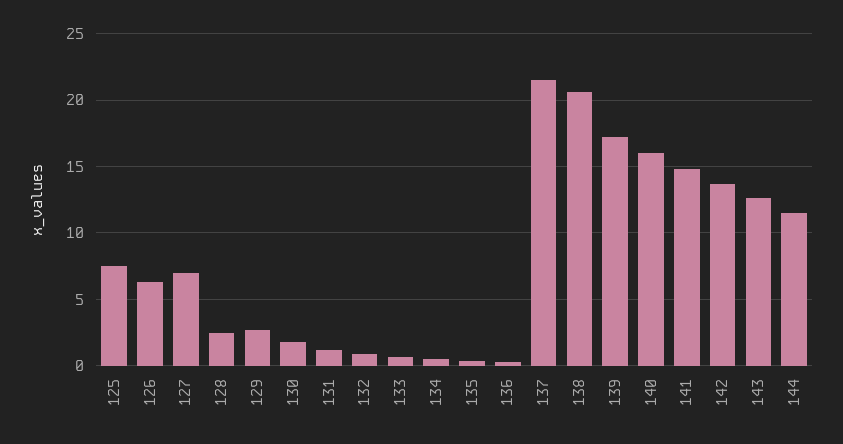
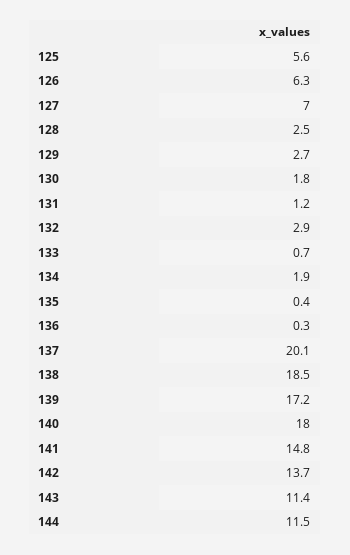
  {
-   "125": 7.5,
+   "125": 5.6,
    "126": 6.3,
    "127": 7,
    "128": 2.5,
    "129": 2.7,
    "130": 1.8,
    "131": 1.2,
-   "132": 1,
+   "132": 2.9,
    "133": 0.7,
-   "134": 0.5,
+   "134": 1.9,
    "135": 0.4,
    "136": 0.3,
-   "137": 21.5,
+   "137": 20.1,
-   "138": 20.5,
+   "138": 18.5,
    "139": 17.2,
-   "140": 16,
+   "140": 18,
    "141": 14.8,
    "142": 13.7,
-   "143": 12.5,
+   "143": 11.4,
    "144": 11.5
  }

